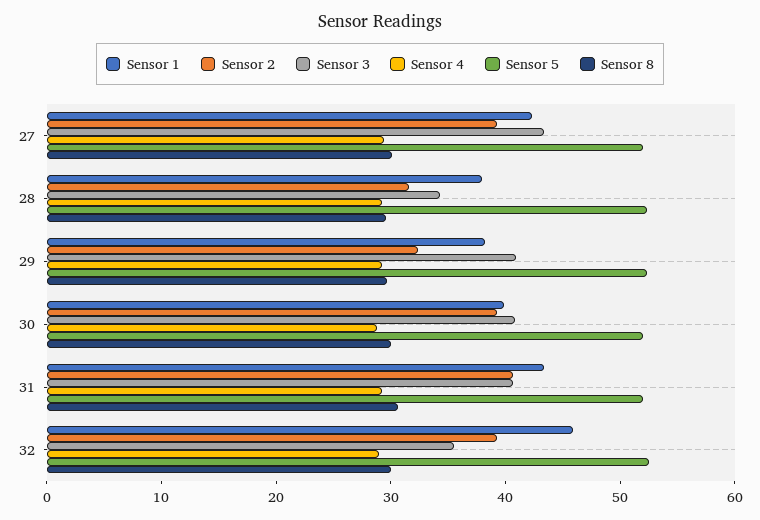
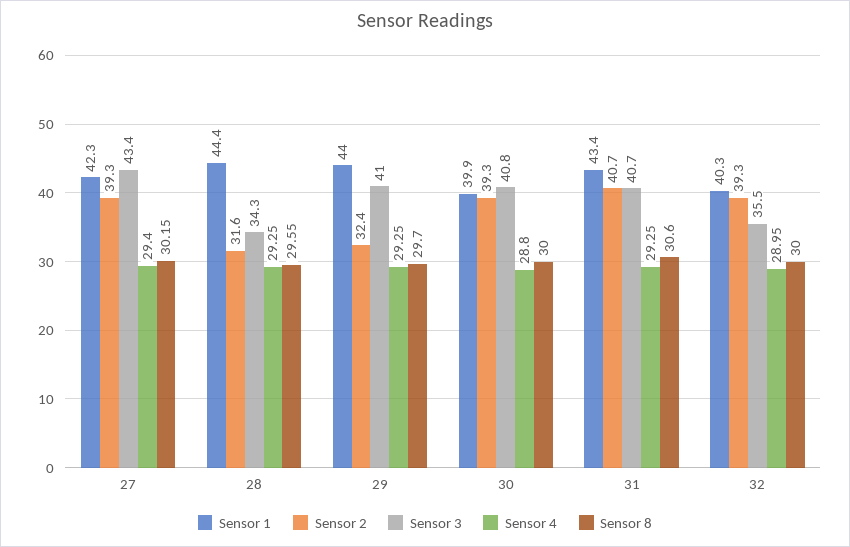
  {
    "Sensor 1": {
      "27": 42.3,
-     "28": 38,
+     "28": 44.4,
-     "29": 38,
+     "29": 44,
      "30": 39.9,
      "31": 43.4,
-     "32": 46
+     "32": 40.3
    },
    "Sensor 2": {
      "27": 39.3,
      "28": 31.6,
      "29": 32.4,
      "30": 39.3,
      "31": 40.7,
      "32": 39.3
    },
    "Sensor 3": {
      "27": 43.4,
      "28": 34.3,
      "29": 41,
      "30": 40.8,
      "31": 40.7,
      "32": 35.5
    },
    "Sensor 4": {
      "27": 29.4,
      "28": 29.25,
      "29": 29.25,
      "30": 28.8,
      "31": 29.25,
      "32": 28.95
    },
-   "Sensor 5": {
-     "27": 52,
-     "28": 52,
-     "29": 52,
-     "30": 52,
-     "31": 52,
-     "32": 52
-   },
    "Sensor 8": {
      "27": 30.15,
      "28": 29.55,
      "29": 29.7,
      "30": 30,
      "31": 30.6,
      "32": 30
    }
  }

